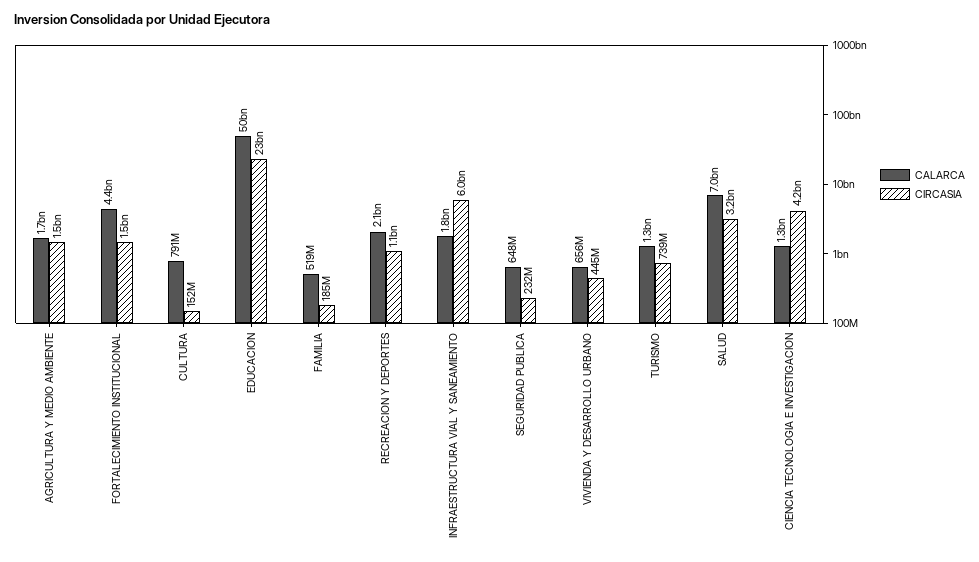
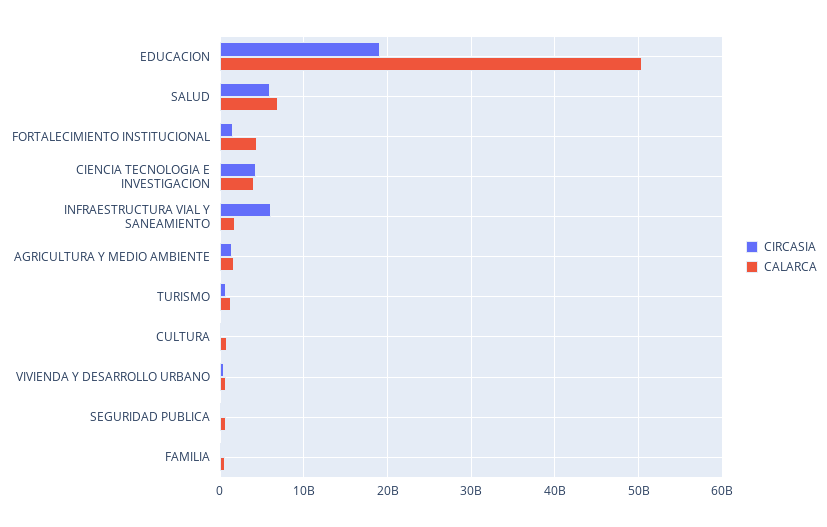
  {
    "CALARCA": {
      "AGRICULTURA Y MEDIO AMBIENTE": 1700000000,
      "FORTALECIMIENTO INSTITUCIONAL": 4400000000,
      "CULTURA": 791000000,
      "EDUCACION": 50000000000,
      "FAMILIA": 519000000,
-     "RECREACION Y DEPORTES": 2100000000,
      "INFRAESTRUCTURA VIAL Y SANEAMIENTO": 1800000000,
      "SEGURIDAD PUBLICA": 648000000,
      "VIVIENDA Y DESARROLLO URBANO": 656000000,
      "TURISMO": 1300000000,
      "SALUD": 7000000000,
-     "CIENCIA TECNOLOGIA E INVESTIGACION": 1300000000
+     "CIENCIA TECNOLOGIA E INVESTIGACION": 4000000000
    },
    "CIRCASIA": {
      "AGRICULTURA Y MEDIO AMBIENTE": 1500000000,
      "FORTALECIMIENTO INSTITUCIONAL": 1500000000,
      "CULTURA": 152000000,
-     "EDUCACION": 23000000000,
+     "EDUCACION": 19000000000,
      "FAMILIA": 185000000,
-     "RECREACION Y DEPORTES": 1100000000,
      "INFRAESTRUCTURA VIAL Y SANEAMIENTO": 6000000000,
      "SEGURIDAD PUBLICA": 232000000,
      "VIVIENDA Y DESARROLLO URBANO": 445000000,
      "TURISMO": 739000000,
-     "SALUD": 3200000000,
+     "SALUD": 6000000000,
      "CIENCIA TECNOLOGIA E INVESTIGACION": 4200000000
    }
  }

